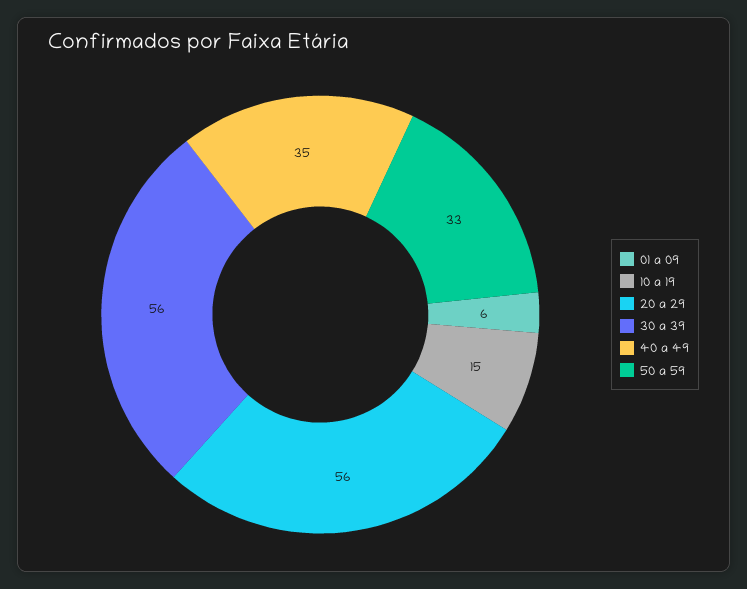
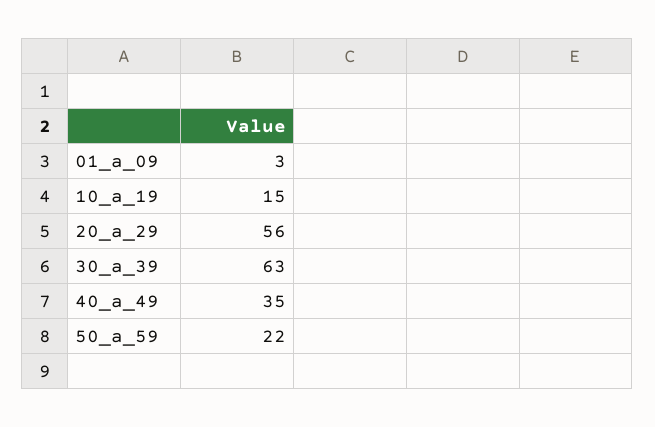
  {
-   "01 a 09": 6,
+   "01 a 09": 3,
    "10 a 19": 15,
    "20 a 29": 56,
-   "30 a 39": 56,
+   "30 a 39": 63,
    "40 a 49": 35,
-   "50 a 59": 33
+   "50 a 59": 22
  }

